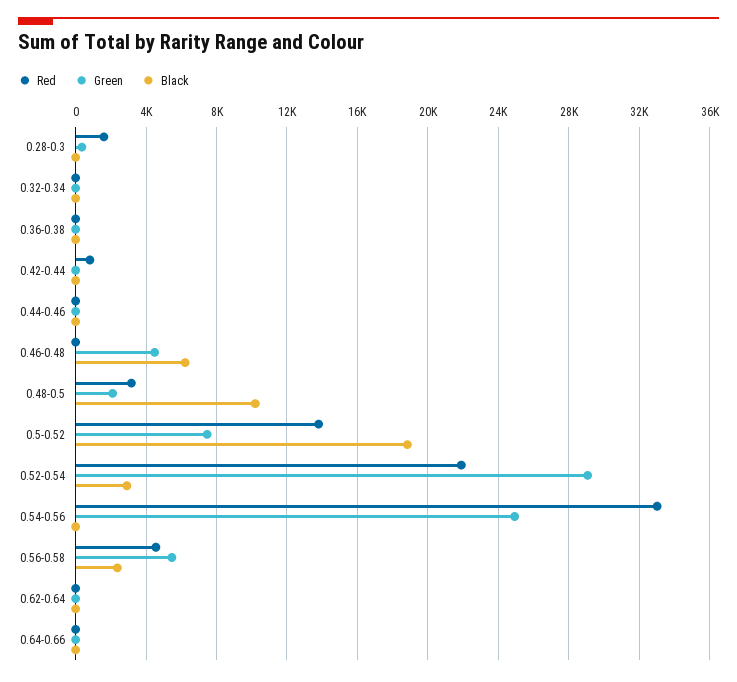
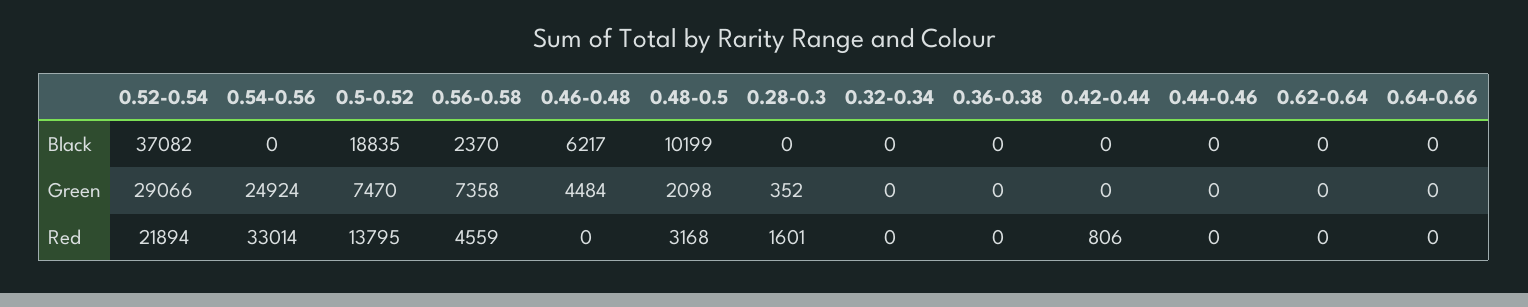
  {
    "Red": {
      "0.28-0.3": 1601,
      "0.32-0.34": 0,
      "0.36-0.38": 0,
      "0.42-0.44": 806,
      "0.44-0.46": 0,
      "0.46-0.48": 0,
      "0.48-0.5": 3168,
      "0.5-0.52": 13795,
      "0.52-0.54": 21894,
      "0.54-0.56": 33014,
      "0.56-0.58": 4559,
      "0.62-0.64": 0,
      "0.64-0.66": 0
    },
    "Green": {
      "0.28-0.3": 352,
      "0.32-0.34": 0,
      "0.36-0.38": 0,
      "0.42-0.44": 0,
      "0.44-0.46": 0,
      "0.46-0.48": 4484,
      "0.48-0.5": 2098,
      "0.5-0.52": 7470,
      "0.52-0.54": 29066,
      "0.54-0.56": 24924,
-     "0.56-0.58": 5500,
+     "0.56-0.58": 7358,
      "0.62-0.64": 0,
      "0.64-0.66": 0
    },
    "Black": {
      "0.28-0.3": 0,
      "0.32-0.34": 0,
      "0.36-0.38": 0,
      "0.42-0.44": 0,
      "0.44-0.46": 0,
      "0.46-0.48": 6217,
      "0.48-0.5": 10199,
      "0.5-0.52": 18835,
-     "0.52-0.54": 3000,
+     "0.52-0.54": 37082,
      "0.54-0.56": 0,
      "0.56-0.58": 2370,
      "0.62-0.64": 0,
      "0.64-0.66": 0
    }
  }

